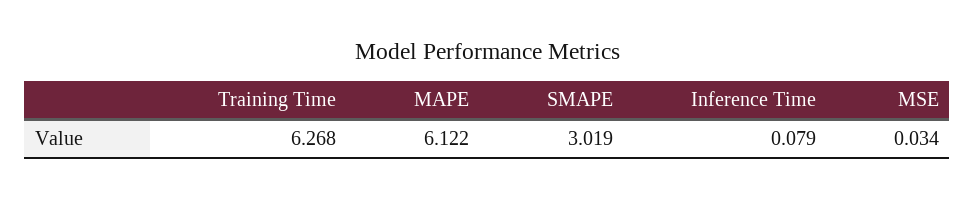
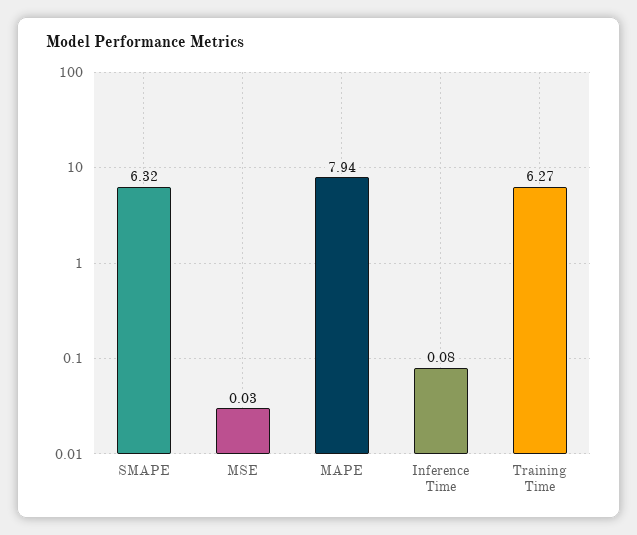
  {
    "Training Time": 6.268,
-   "MAPE": 6.122,
+   "MAPE": 7.94,
-   "SMAPE": 3.019,
+   "SMAPE": 6.32,
    "Inference Time": 0.079,
    "MSE": 0.034
  }

